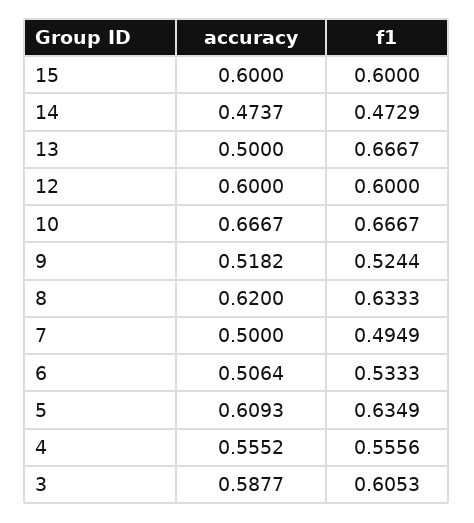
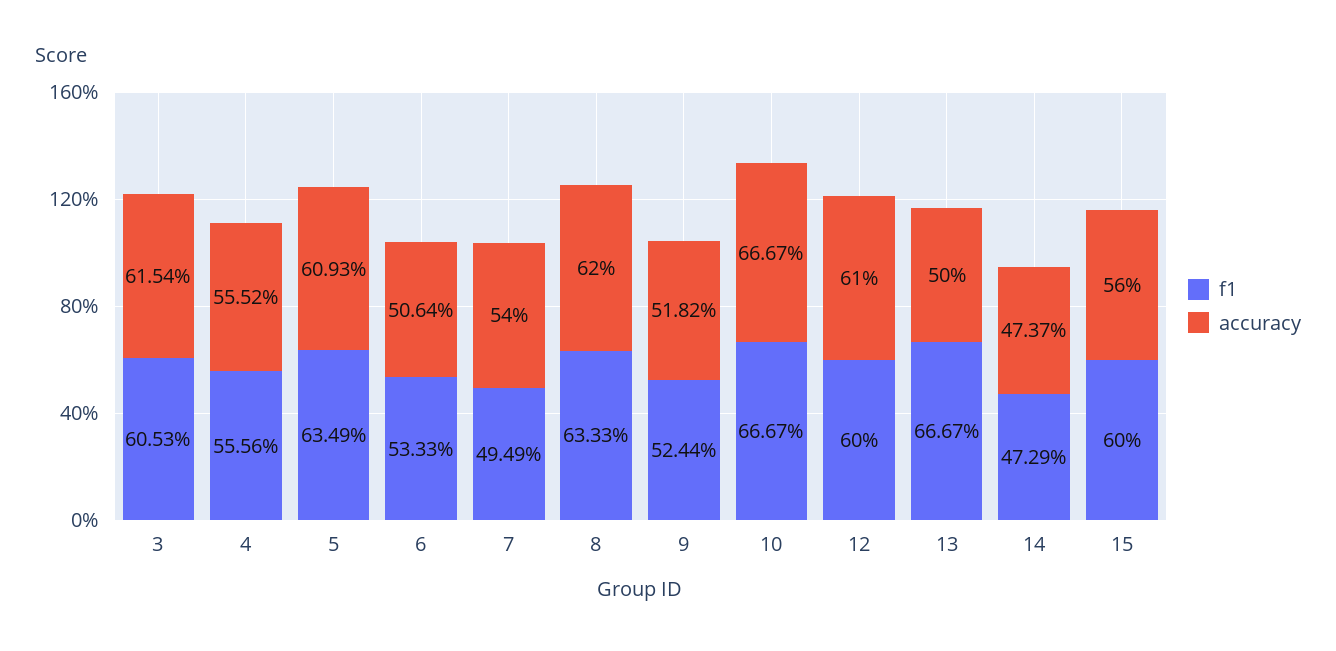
  {
    "accuracy": {
-     "15": 0.6,
+     "15": 0.56,
      "14": 0.4737,
      "13": 0.5,
-     "12": 0.6,
+     "12": 0.61,
      "10": 0.6667,
      "9": 0.5182,
      "8": 0.62,
-     "7": 0.5,
+     "7": 0.54,
      "6": 0.5064,
      "5": 0.6093,
      "4": 0.5552,
-     "3": 0.5877
+     "3": 0.6154
    },
    "f1": {
      "15": 0.6,
      "14": 0.4729,
      "13": 0.6667,
      "12": 0.6,
      "10": 0.6667,
      "9": 0.5244,
      "8": 0.6333,
      "7": 0.4949,
      "6": 0.5333,
      "5": 0.6349,
      "4": 0.5556,
      "3": 0.6053
    }
  }

